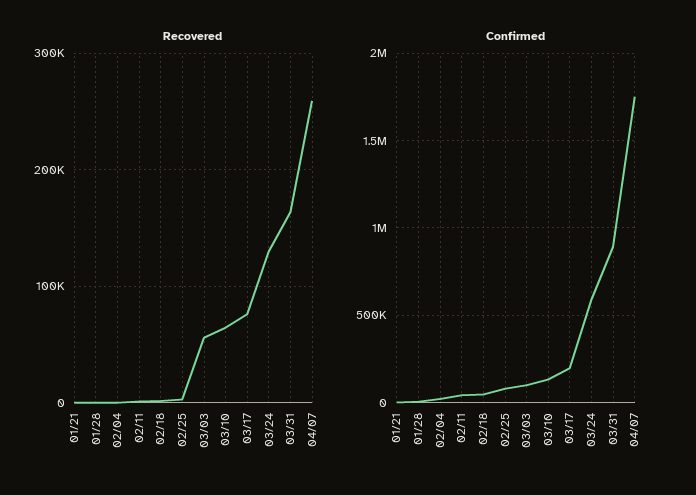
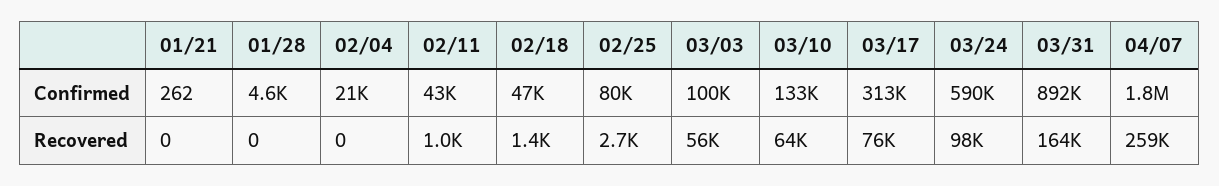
  {
    "Recovered": {
      "01/21": 0,
      "01/28": 0,
      "02/04": 0,
      "02/11": 1000,
      "02/18": 1400,
      "02/25": 2700,
      "03/03": 56000,
      "03/10": 64000,
      "03/17": 76000,
-     "03/24": 130000,
+     "03/24": 98000,
      "03/31": 164000,
      "04/07": 259000
    },
    "Confirmed": {
      "01/21": 262,
      "01/28": 4600,
      "02/04": 21000,
      "02/11": 43000,
      "02/18": 47000,
      "02/25": 80000,
      "03/03": 100000,
      "03/10": 133000,
-     "03/17": 200000,
+     "03/17": 313000,
      "03/24": 590000,
      "03/31": 892000,
      "04/07": 1800000
    }
  }

